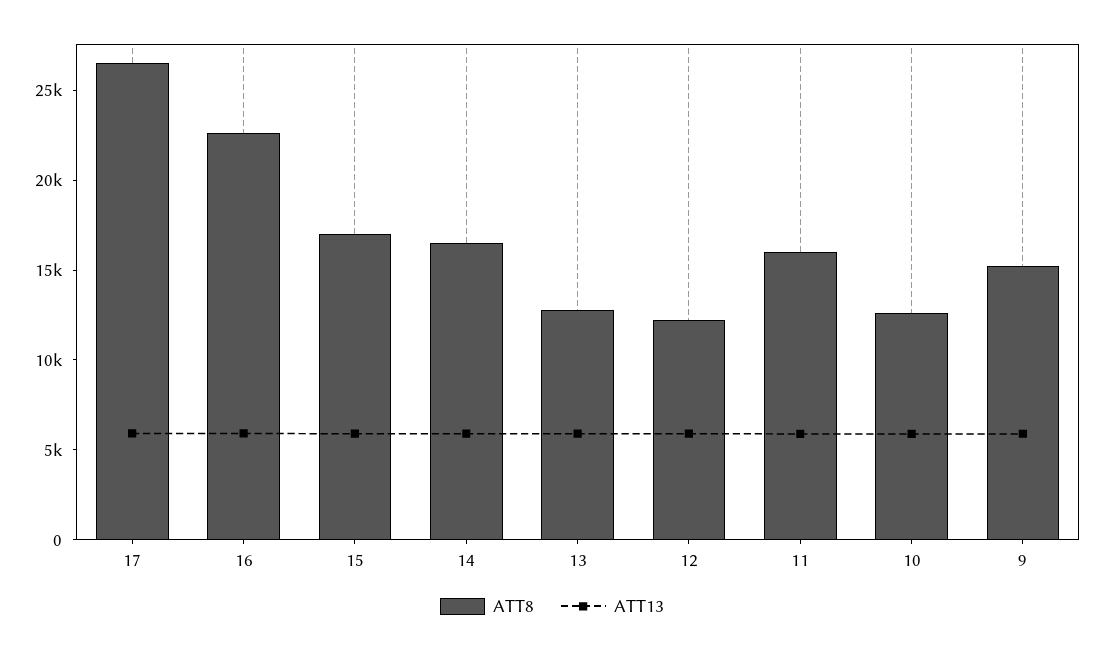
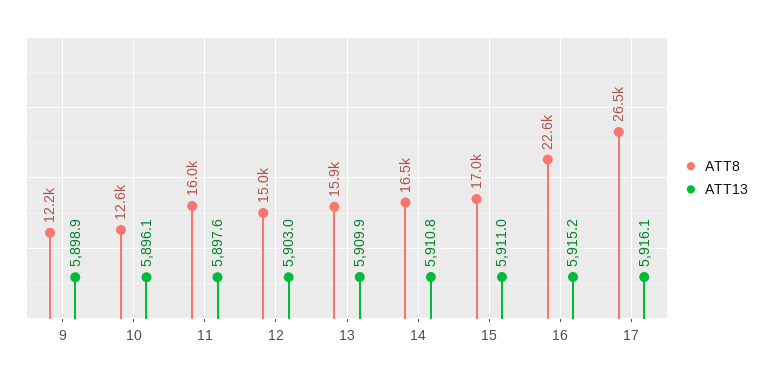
  {
    "ATT8": {
      "17": 26500,
      "16": 22600,
      "15": 17000,
      "14": 16500,
-     "13": 13000,
+     "13": 15900,
-     "12": 12000,
+     "12": 15000,
      "11": 16000,
      "10": 12600,
-     "9": 15000
+     "9": 12200
    },
    "ATT13": {
      "17": 5916.1,
      "16": 5915.2,
      "15": 5911,
      "14": 5910.8,
      "13": 5909.9,
      "12": 5903,
      "11": 5897.6,
      "10": 5896.1,
      "9": 5898.9
    }
  }

